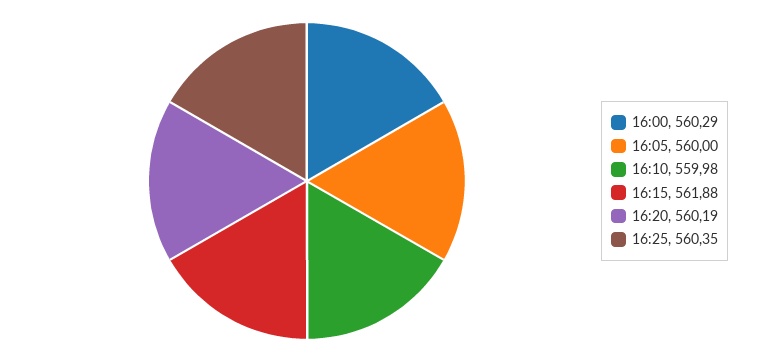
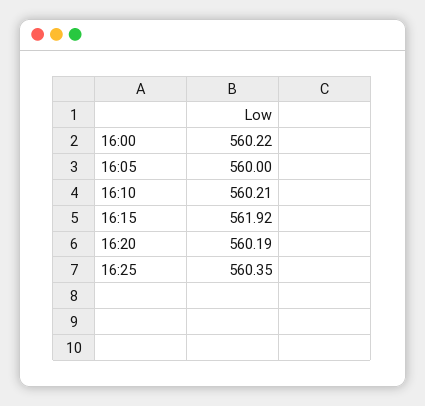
  {
-   "16:00": 560.29,
+   "16:00": 560.22,
    "16:05": 560,
-   "16:10": 559.98,
+   "16:10": 560.21,
-   "16:15": 561.88,
+   "16:15": 561.92,
    "16:20": 560.19,
    "16:25": 560.35
  }

